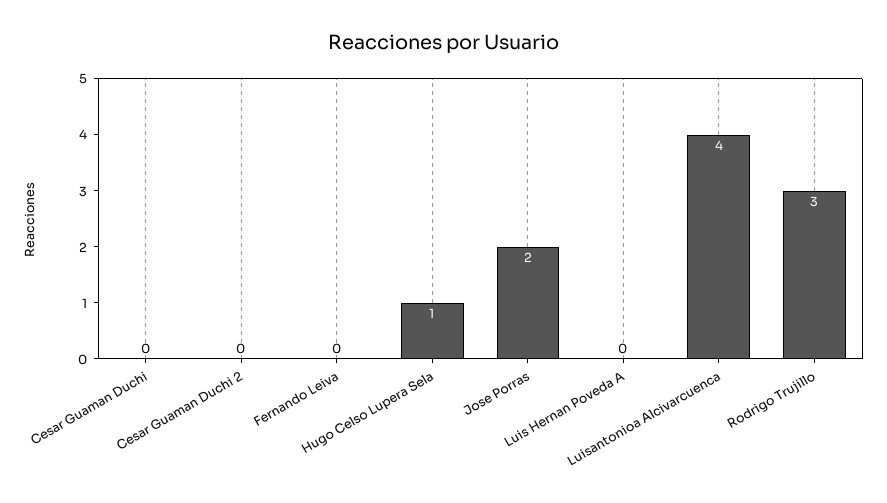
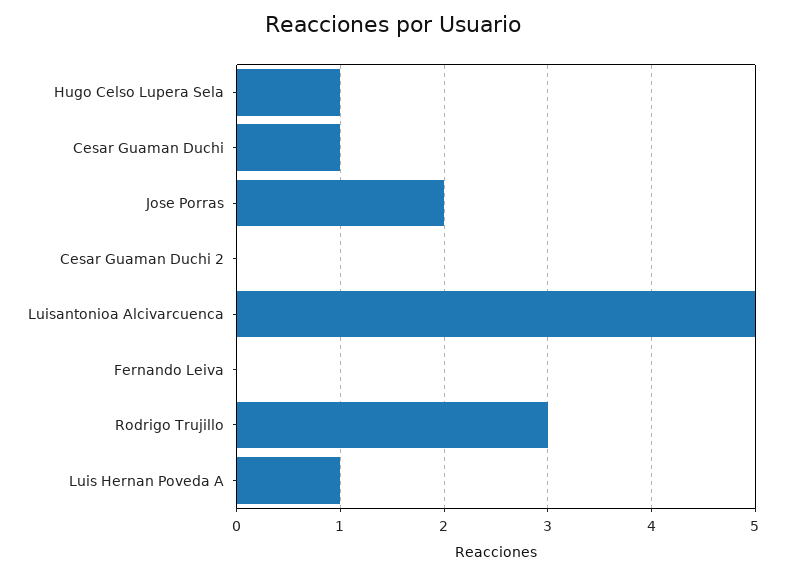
  {
-   "Cesar Guaman Duchi": 0,
+   "Cesar Guaman Duchi": 1,
    "Cesar Guaman Duchi 2": 0,
    "Fernando Leiva": 0,
    "Hugo Celso Lupera Sela": 1,
    "Jose Porras": 2,
-   "Luis Hernan Poveda A": 0,
+   "Luis Hernan Poveda A": 1,
-   "Luisantonioa Alcivarcuenca": 4,
+   "Luisantonioa Alcivarcuenca": 5,
    "Rodrigo Trujillo": 3
  }

